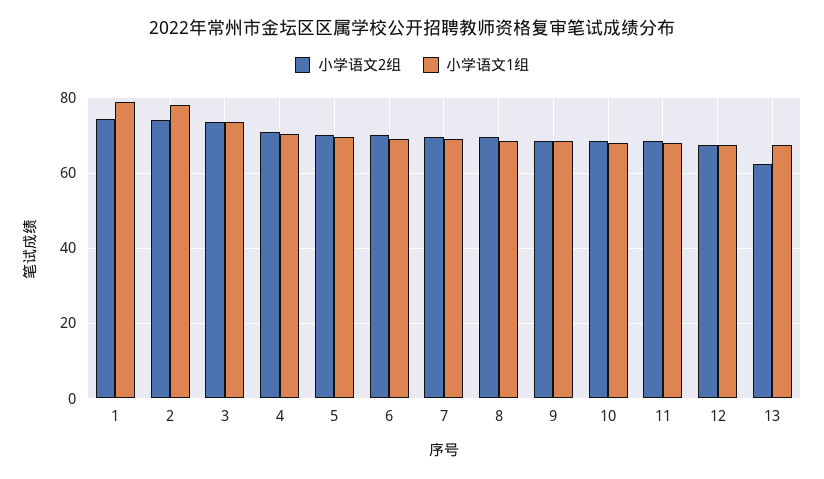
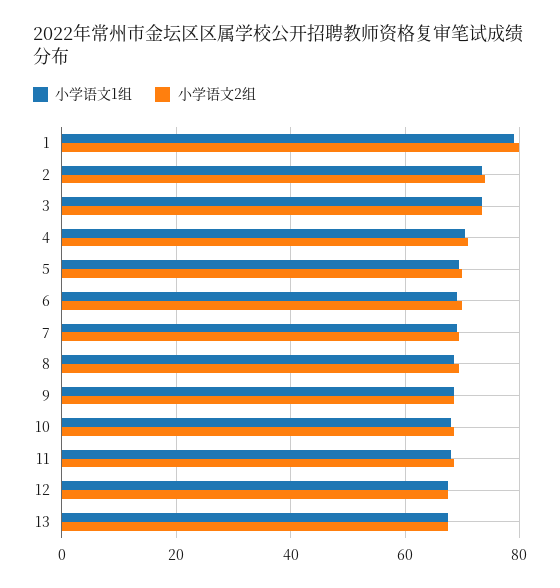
  {
    "小学语文2组": {
-     "1": 74,
+     "1": 80,
      "2": 74,
      "3": 74,
      "4": 72,
      "5": 70,
      "6": 70,
      "7": 70,
      "8": 70,
      "9": 68,
      "10": 68,
      "11": 68,
      "12": 68,
-     "13": 62
+     "13": 68
    },
    "小学语文1组": {
      "1": 80,
-     "2": 78,
+     "2": 74,
      "3": 74,
      "4": 70,
      "5": 70,
      "6": 70,
      "7": 70,
      "8": 68,
      "9": 68,
      "10": 68,
      "11": 68,
      "12": 68,
      "13": 68
    }
  }

